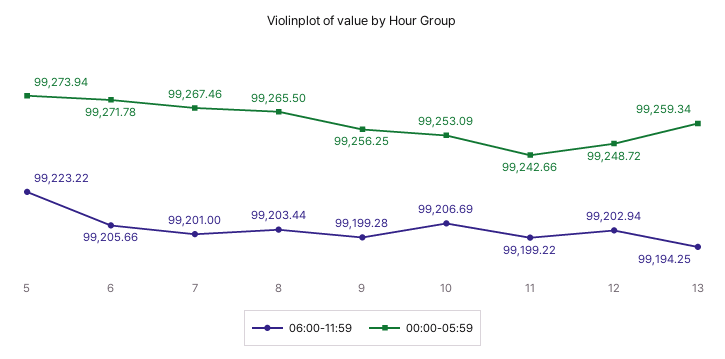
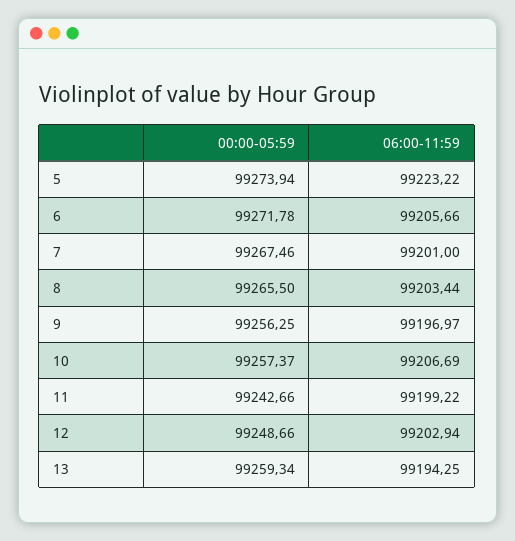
  {
    "06:00-11:59": {
      "5": 99223.22,
      "6": 99205.66,
      "7": 99201,
      "8": 99203.44,
-     "9": 99199.28,
+     "9": 99196.97,
      "10": 99206.69,
      "11": 99199.22,
      "12": 99202.94,
      "13": 99194.25
    },
    "00:00-05:59": {
      "5": 99273.94,
      "6": 99271.78,
      "7": 99267.46,
      "8": 99265.5,
      "9": 99256.25,
-     "10": 99253.09,
+     "10": 99257.37,
      "11": 99242.66,
-     "12": 99248.72,
+     "12": 99248.66,
      "13": 99259.34
    }
  }

